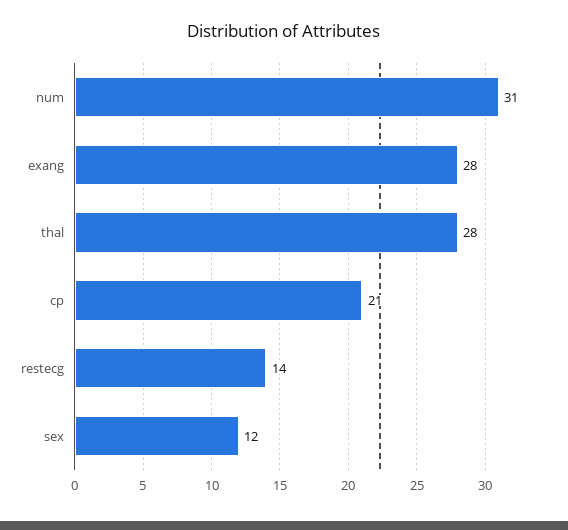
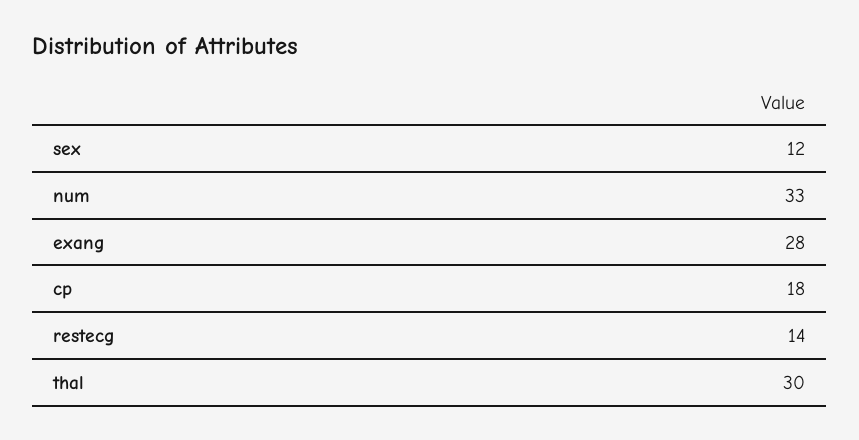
  {
-   "num": 31,
+   "num": 33,
    "exang": 28,
-   "thal": 28,
+   "thal": 30,
-   "cp": 21,
+   "cp": 18,
    "restecg": 14,
    "sex": 12
  }

